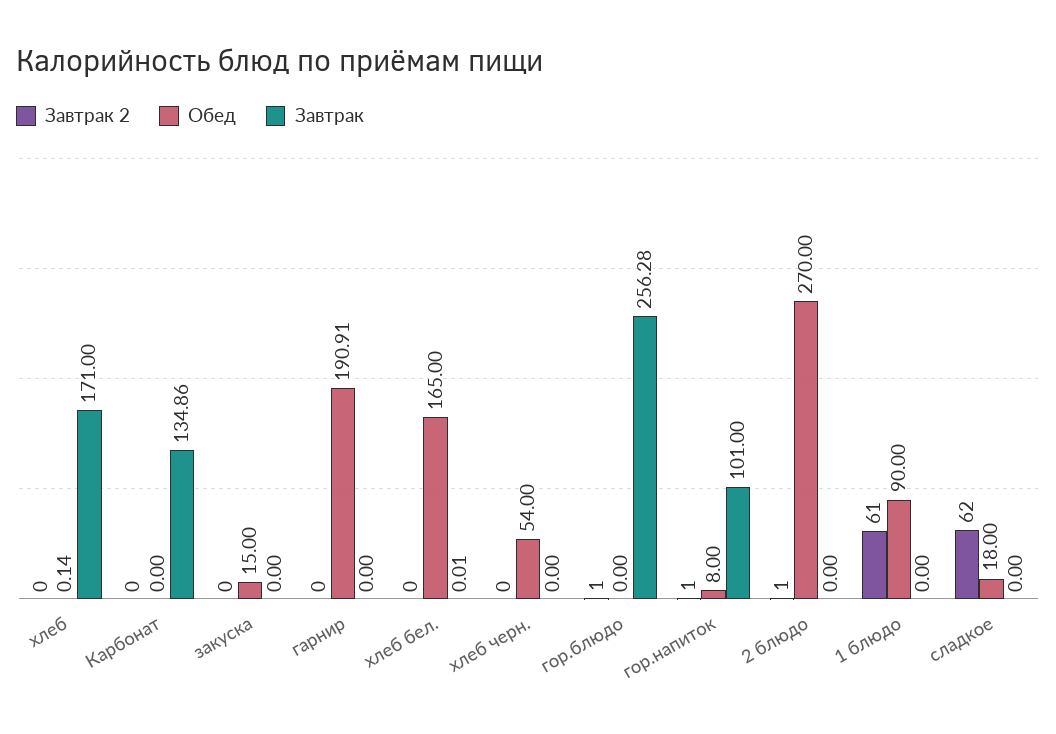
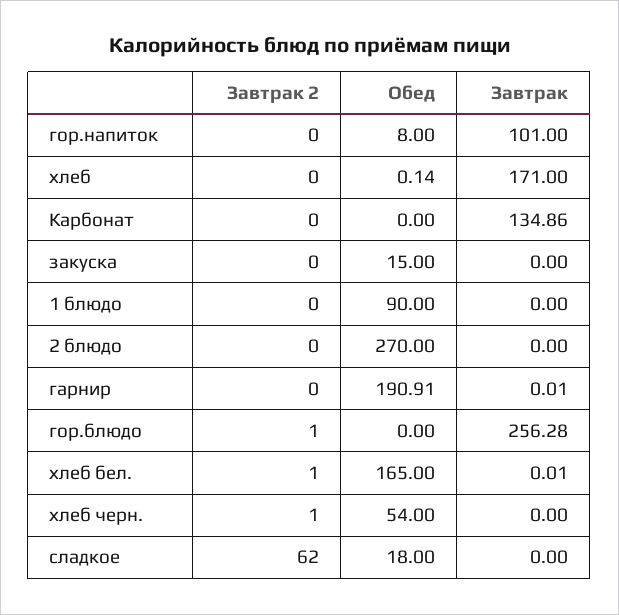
  {
    "Завтрак 2": {
      "хлеб": 0,
      "Карбонат": 0,
      "закуска": 0,
      "гарнир": 0,
-     "хлеб бел.": 0,
+     "хлеб бел.": 1,
-     "хлеб черн.": 0,
+     "хлеб черн.": 1,
      "гор.блюдо": 1,
-     "гор.напиток": 1,
+     "гор.напиток": 0,
-     "2 блюдо": 1,
+     "2 блюдо": 0,
-     "1 блюдо": 61,
+     "1 блюдо": 0,
      "сладкое": 62
    },
    "Обед": {
      "хлеб": 0.14,
      "Карбонат": 0,
      "закуска": 15,
      "гарнир": 190.91,
      "хлеб бел.": 165,
      "хлеб черн.": 54,
      "гор.блюдо": 0,
      "гор.напиток": 8,
      "2 блюдо": 270,
      "1 блюдо": 90,
      "сладкое": 18
    },
    "Завтрак": {
      "хлеб": 171,
      "Карбонат": 134.86,
      "закуска": 0,
-     "гарнир": 0,
+     "гарнир": 0.01,
      "хлеб бел.": 0.01,
      "хлеб черн.": 0,
      "гор.блюдо": 256.28,
      "гор.напиток": 101,
      "2 блюдо": 0,
      "1 блюдо": 0,
      "сладкое": 0
    }
  }

